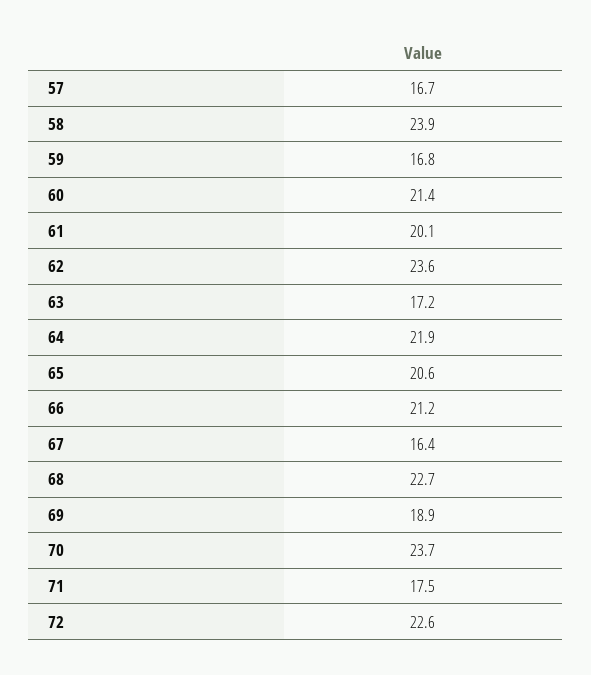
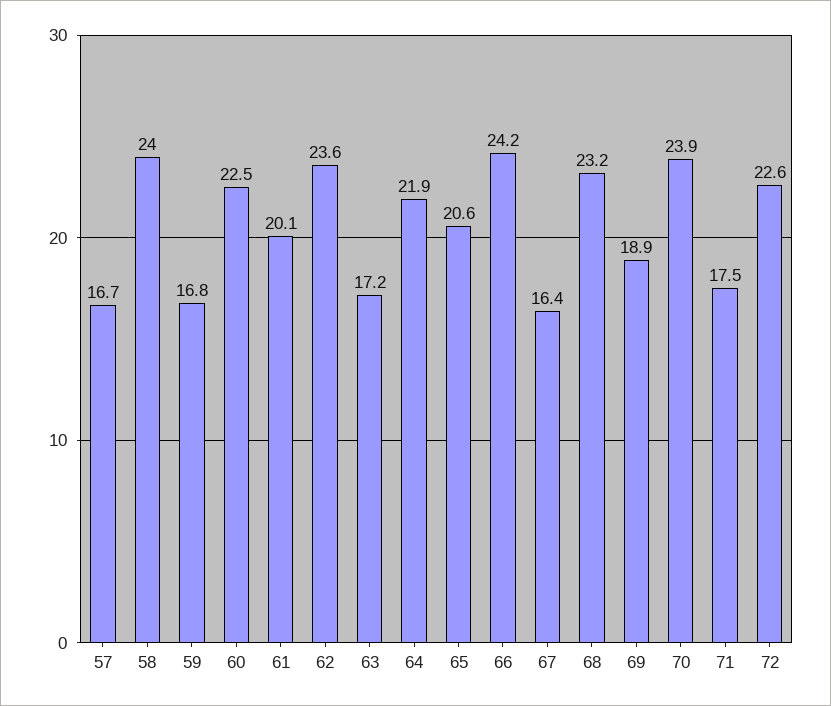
  {
    "57": 16.7,
-   "58": 23.9,
+   "58": 24,
    "59": 16.8,
-   "60": 21.4,
+   "60": 22.5,
    "61": 20.1,
    "62": 23.6,
    "63": 17.2,
    "64": 21.9,
    "65": 20.6,
-   "66": 21.2,
+   "66": 24.2,
    "67": 16.4,
-   "68": 22.7,
+   "68": 23.2,
    "69": 18.9,
-   "70": 23.7,
+   "70": 23.9,
    "71": 17.5,
    "72": 22.6
  }

